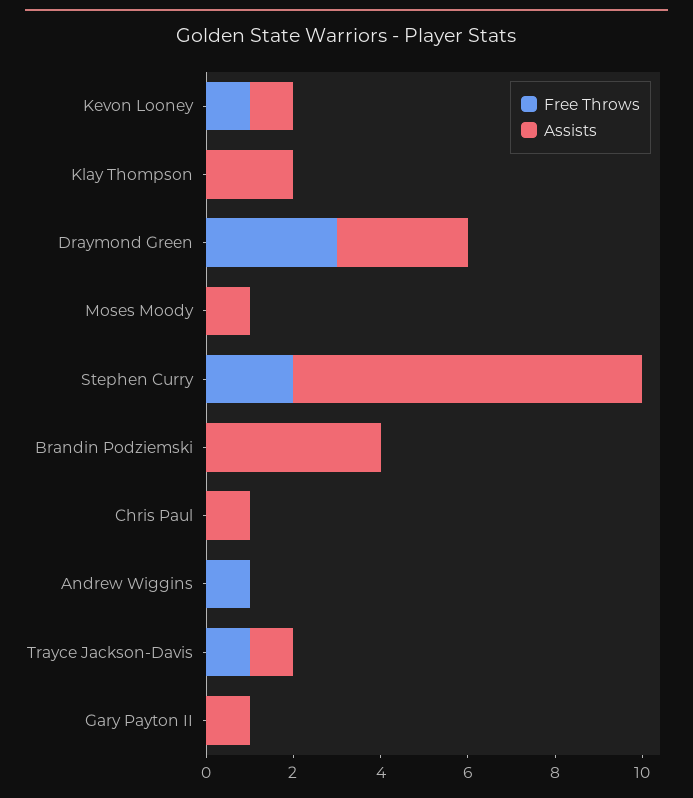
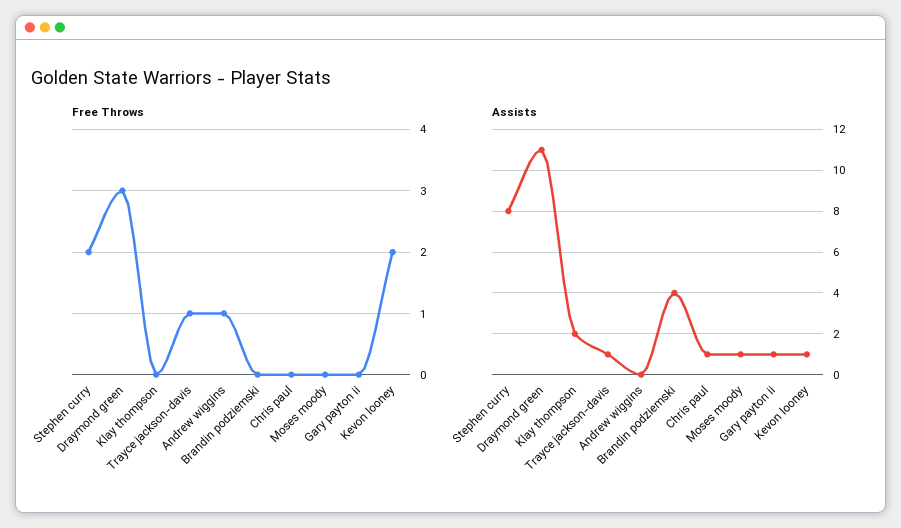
  {
    "Free Throws": {
-     "Kevon Looney": 1,
+     "Kevon Looney": 2,
      "Klay Thompson": 0,
      "Draymond Green": 3,
      "Moses Moody": 0,
      "Stephen Curry": 2,
      "Brandin Podziemski": 0,
      "Chris Paul": 0,
      "Andrew Wiggins": 1,
      "Trayce Jackson-Davis": 1,
      "Gary Payton II": 0
    },
    "Assists": {
      "Kevon Looney": 1,
      "Klay Thompson": 2,
-     "Draymond Green": 3,
+     "Draymond Green": 11,
      "Moses Moody": 1,
      "Stephen Curry": 8,
      "Brandin Podziemski": 4,
      "Chris Paul": 1,
      "Andrew Wiggins": 0,
      "Trayce Jackson-Davis": 1,
      "Gary Payton II": 1
    }
  }

